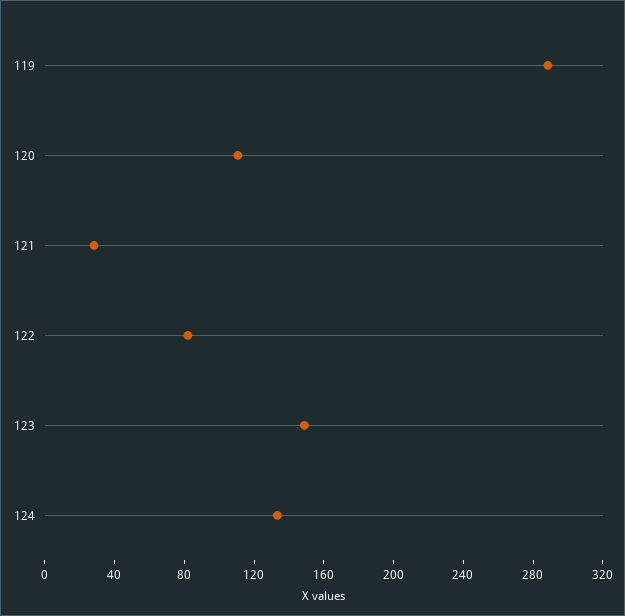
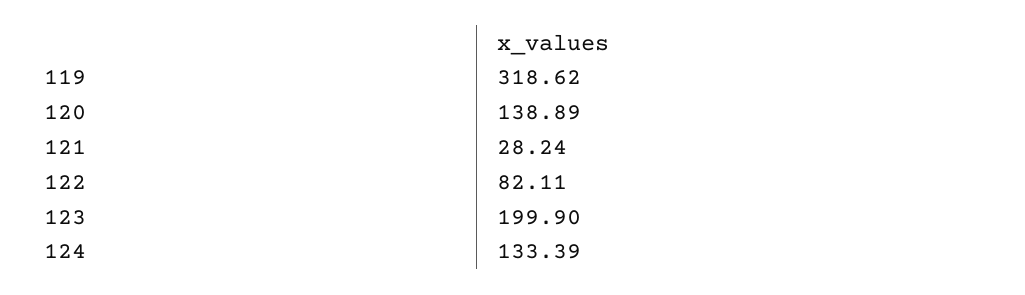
  {
-   "119": 290,
+   "119": 318.62,
-   "120": 110,
+   "120": 138.89,
    "121": 28.24,
    "122": 82.11,
-   "123": 150,
+   "123": 199.9,
    "124": 133.39
  }

